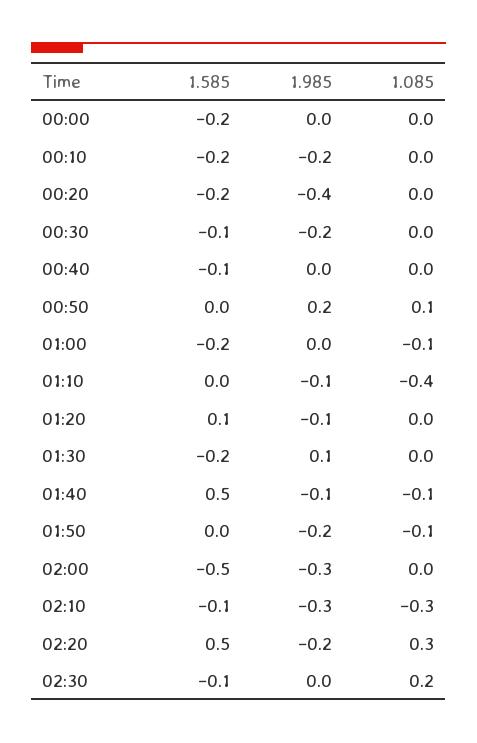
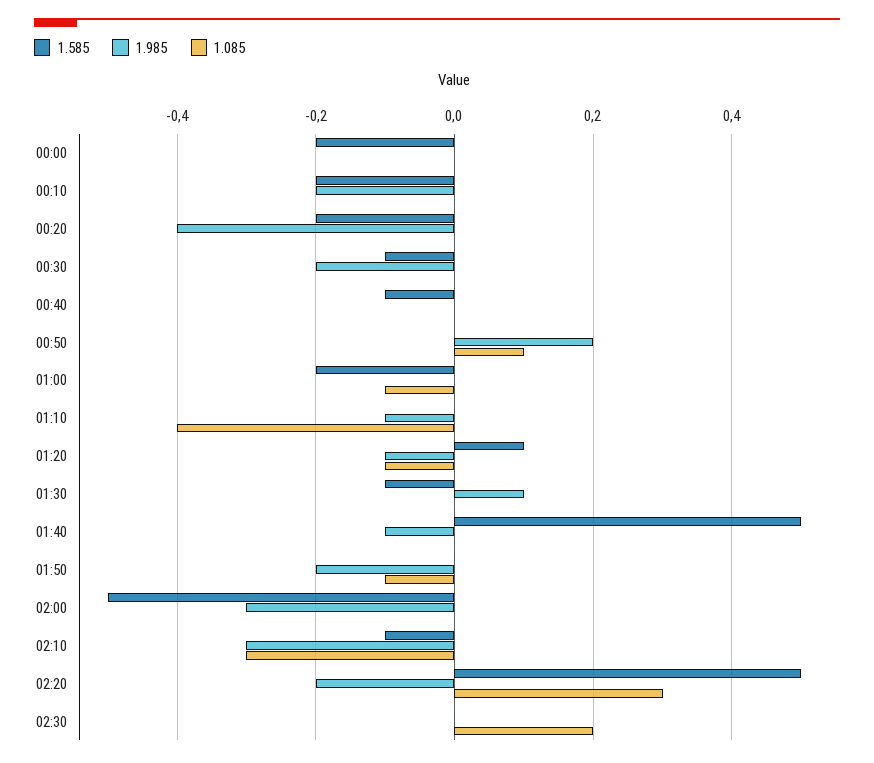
  {
    "1.585": {
      "00:00": -0.2,
      "00:10": -0.2,
      "00:20": -0.2,
      "00:30": -0.1,
      "00:40": -0.1,
      "00:50": 0,
      "01:00": -0.2,
      "01:10": 0,
      "01:20": 0.1,
-     "01:30": -0.2,
+     "01:30": -0.1,
      "01:40": 0.5,
      "01:50": 0,
      "02:00": -0.5,
      "02:10": -0.1,
      "02:20": 0.5,
-     "02:30": -0.1
+     "02:30": 0
    },
    "1.985": {
      "00:00": 0,
      "00:10": -0.2,
      "00:20": -0.4,
      "00:30": -0.2,
      "00:40": 0,
      "00:50": 0.2,
      "01:00": 0,
      "01:10": -0.1,
      "01:20": -0.1,
      "01:30": 0.1,
      "01:40": -0.1,
      "01:50": -0.2,
      "02:00": -0.3,
      "02:10": -0.3,
      "02:20": -0.2,
      "02:30": 0
    },
    "1.085": {
      "00:00": 0,
      "00:10": 0,
      "00:20": 0,
      "00:30": 0,
      "00:40": 0,
      "00:50": 0.1,
      "01:00": -0.1,
      "01:10": -0.4,
-     "01:20": 0,
+     "01:20": -0.1,
      "01:30": 0,
-     "01:40": -0.1,
+     "01:40": 0,
      "01:50": -0.1,
      "02:00": 0,
      "02:10": -0.3,
      "02:20": 0.3,
      "02:30": 0.2
    }
  }

